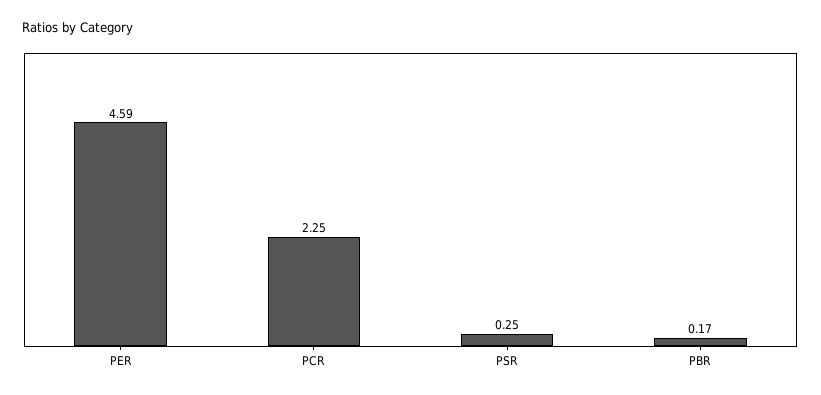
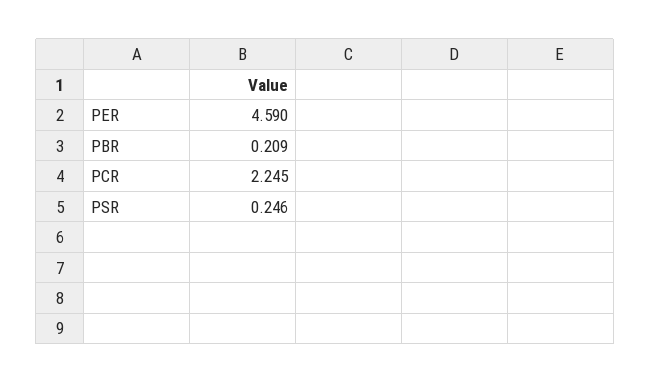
  {
    "PER": 4.59,
    "PCR": 2.245,
    "PSR": 0.246,
-   "PBR": 0.17
+   "PBR": 0.209
  }

